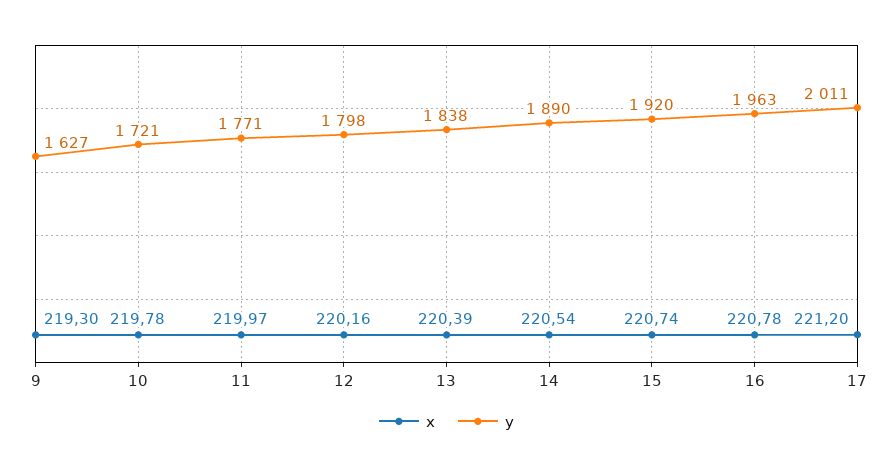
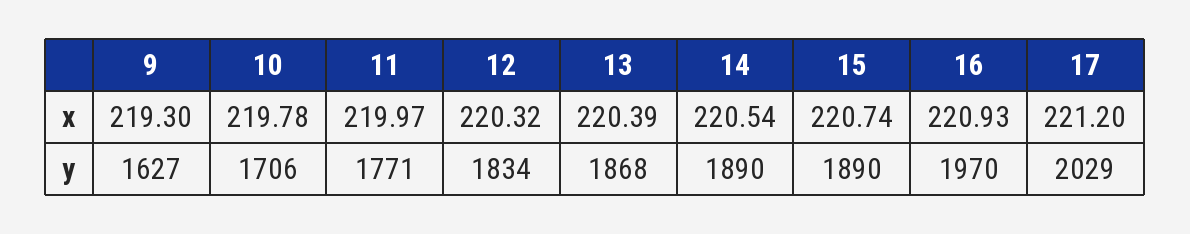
  {
    "x": {
      "9": 219.3,
      "10": 219.78,
      "11": 219.97,
-     "12": 220.16,
+     "12": 220.32,
      "13": 220.39,
      "14": 220.54,
      "15": 220.74,
-     "16": 220.78,
+     "16": 220.93,
      "17": 221.2
    },
    "y": {
      "9": 1627,
-     "10": 1721,
+     "10": 1706,
      "11": 1771,
-     "12": 1798,
+     "12": 1834,
-     "13": 1838,
+     "13": 1868,
      "14": 1890,
-     "15": 1920,
+     "15": 1890,
-     "16": 1963,
+     "16": 1970,
-     "17": 2011
+     "17": 2029
    }
  }

